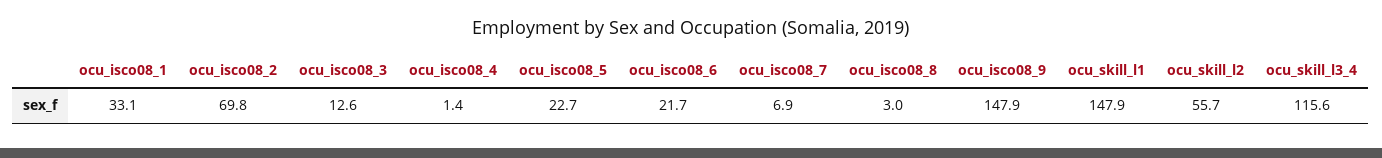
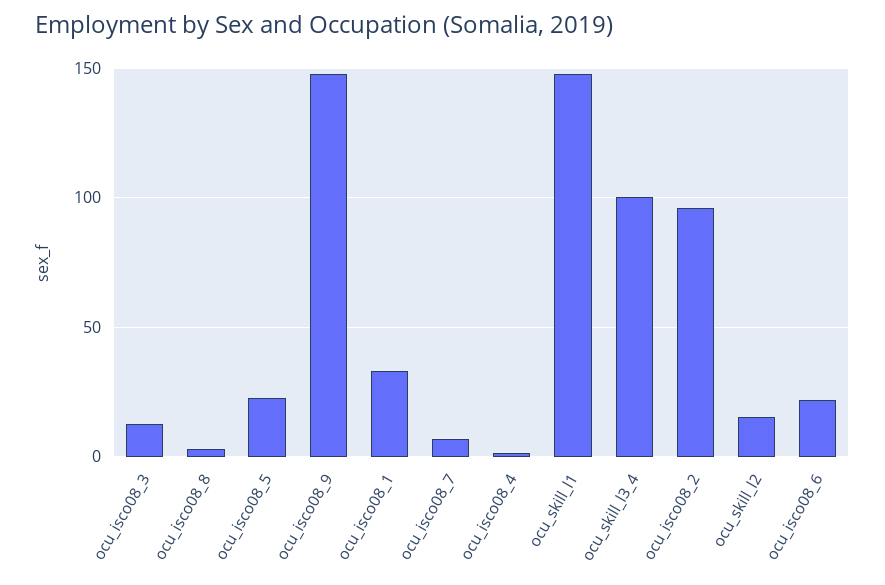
  {
    "ocu_isco08_1": 33.1,
-   "ocu_isco08_2": 69.8,
+   "ocu_isco08_2": 95,
    "ocu_isco08_3": 12.6,
    "ocu_isco08_4": 1.4,
    "ocu_isco08_5": 22.7,
    "ocu_isco08_6": 21.7,
    "ocu_isco08_7": 6.9,
    "ocu_isco08_8": 3,
    "ocu_isco08_9": 147.9,
    "ocu_skill_l1": 147.9,
-   "ocu_skill_l2": 55.7,
+   "ocu_skill_l2": 15,
-   "ocu_skill_l3_4": 115.6
+   "ocu_skill_l3_4": 100
  }

